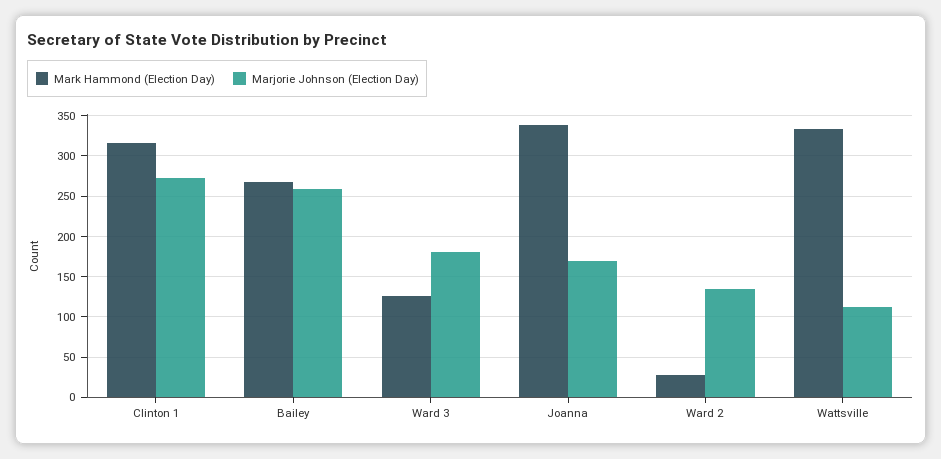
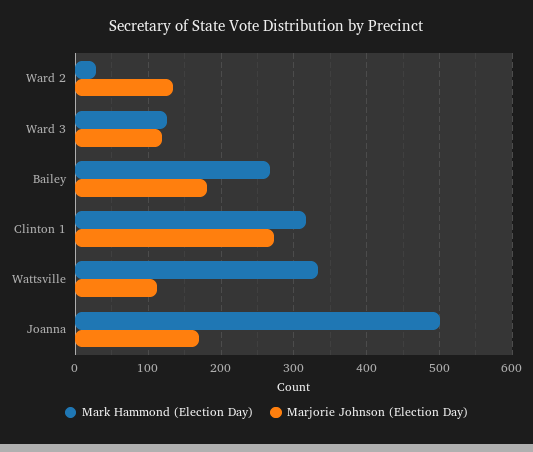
  {
    "Mark Hammond (Election Day)": {
      "Clinton 1": 320,
      "Bailey": 270,
      "Ward 3": 130,
-     "Joanna": 340,
+     "Joanna": 500,
      "Ward 2": 30,
      "Wattsville": 330
    },
    "Marjorie Johnson (Election Day)": {
      "Clinton 1": 270,
-     "Bailey": 260,
+     "Bailey": 180,
-     "Ward 3": 180,
+     "Ward 3": 120,
      "Joanna": 170,
      "Ward 2": 130,
      "Wattsville": 110
    }
  }

